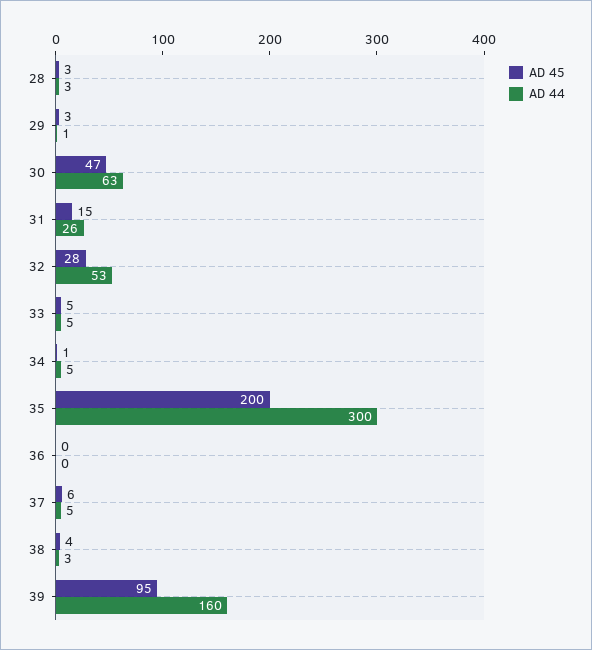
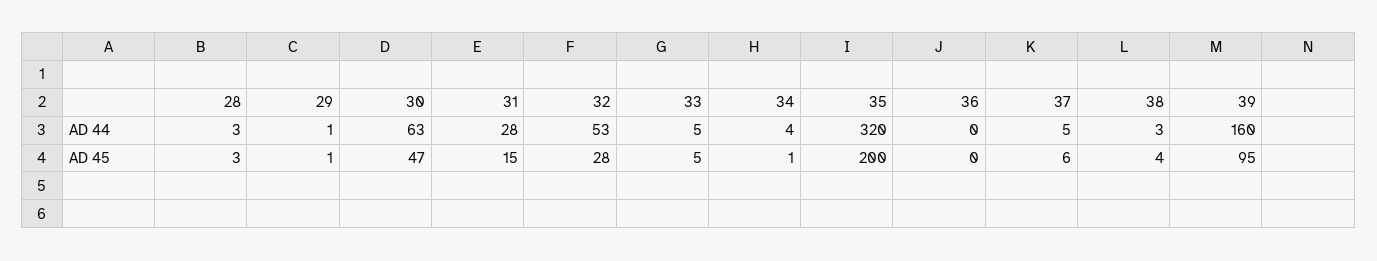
  {
    "AD 45": {
      "28": 3,
-     "29": 3,
+     "29": 1,
      "30": 47,
      "31": 15,
      "32": 28,
      "33": 5,
      "34": 1,
      "35": 200,
      "36": 0,
      "37": 6,
      "38": 4,
      "39": 95
    },
    "AD 44": {
      "28": 3,
      "29": 1,
      "30": 63,
-     "31": 26,
+     "31": 28,
      "32": 53,
      "33": 5,
-     "34": 5,
+     "34": 4,
-     "35": 300,
+     "35": 320,
      "36": 0,
      "37": 5,
      "38": 3,
      "39": 160
    }
  }

